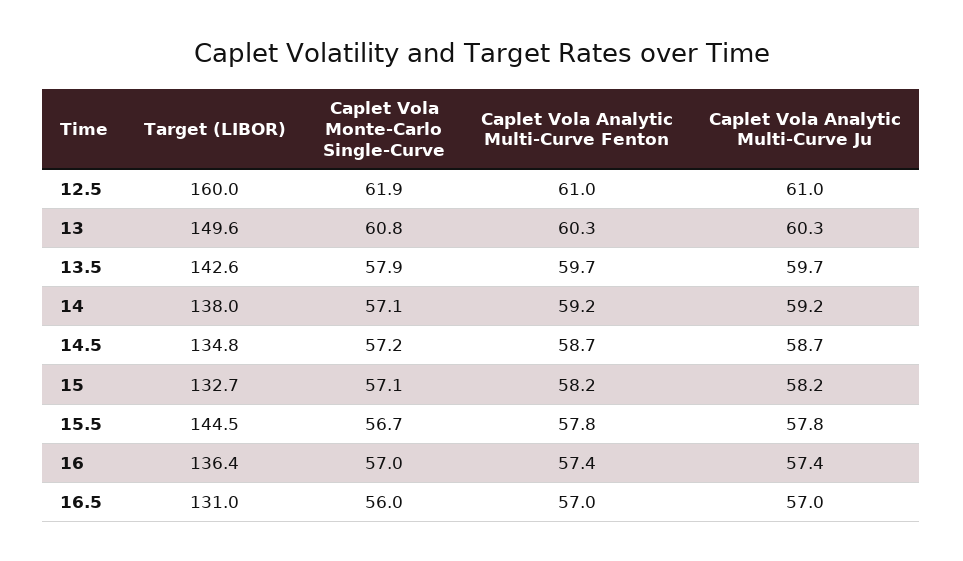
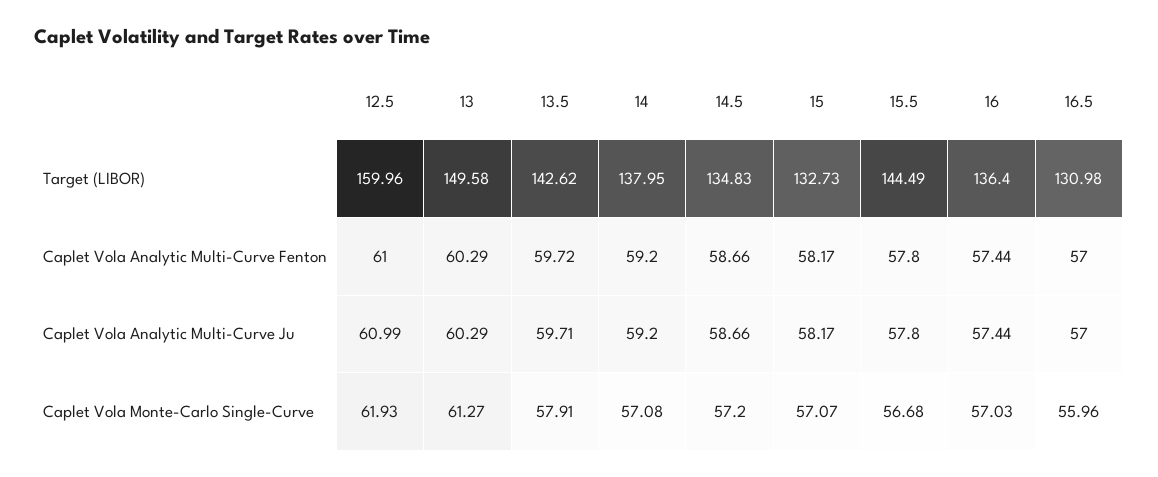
  {
    "Target (LIBOR)": {
      "12.5": 159.96,
      "13": 149.58,
      "13.5": 142.62,
      "14": 137.95,
      "14.5": 134.83,
      "15": 132.73,
      "15.5": 144.49,
      "16": 136.4,
      "16.5": 130.98
    },
    "Caplet Vola Monte-Carlo Single-Curve": {
      "12.5": 61.93,
-     "13": 60.8,
+     "13": 61.27,
      "13.5": 57.91,
      "14": 57.08,
      "14.5": 57.2,
      "15": 57.07,
      "15.5": 56.68,
      "16": 57.03,
      "16.5": 55.96
    },
    "Caplet Vola Analytic Multi-Curve Fenton": {
      "12.5": 61,
      "13": 60.29,
      "13.5": 59.72,
      "14": 59.2,
      "14.5": 58.66,
      "15": 58.17,
      "15.5": 57.8,
      "16": 57.44,
      "16.5": 57
    },
    "Caplet Vola Analytic Multi-Curve Ju": {
      "12.5": 60.99,
      "13": 60.29,
      "13.5": 59.71,
      "14": 59.2,
      "14.5": 58.66,
      "15": 58.17,
      "15.5": 57.8,
      "16": 57.44,
      "16.5": 57
    }
  }

